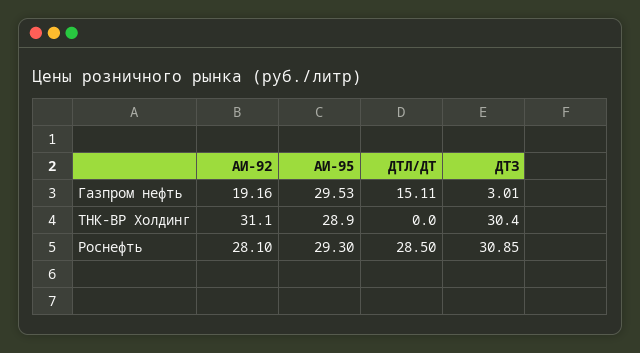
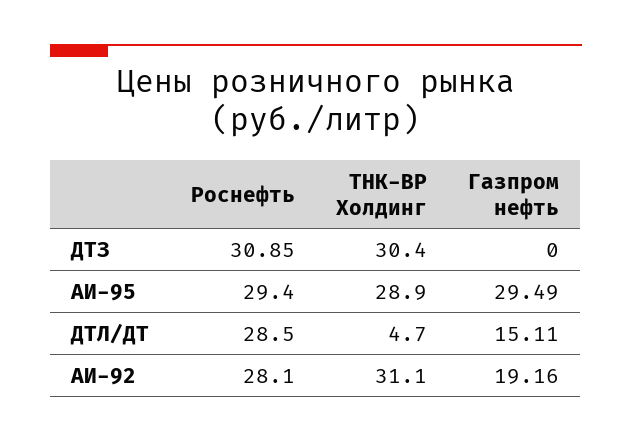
  {
    "АИ-92": {
      "Газпром нефть": 19.16,
      "ТНК-ВР Холдинг": 31.1,
      "Роснефть": 28.1
    },
    "АИ-95": {
-     "Газпром нефть": 29.53,
+     "Газпром нефть": 29.49,
      "ТНК-ВР Холдинг": 28.9,
-     "Роснефть": 29.3
+     "Роснефть": 29.4
    },
    "ДТЛ/ДТ": {
      "Газпром нефть": 15.11,
-     "ТНК-ВР Холдинг": 0,
+     "ТНК-ВР Холдинг": 4.7,
      "Роснефть": 28.5
    },
    "ДТЗ": {
-     "Газпром нефть": 3.01,
+     "Газпром нефть": 0,
      "ТНК-ВР Холдинг": 30.4,
      "Роснефть": 30.85
    }
  }

